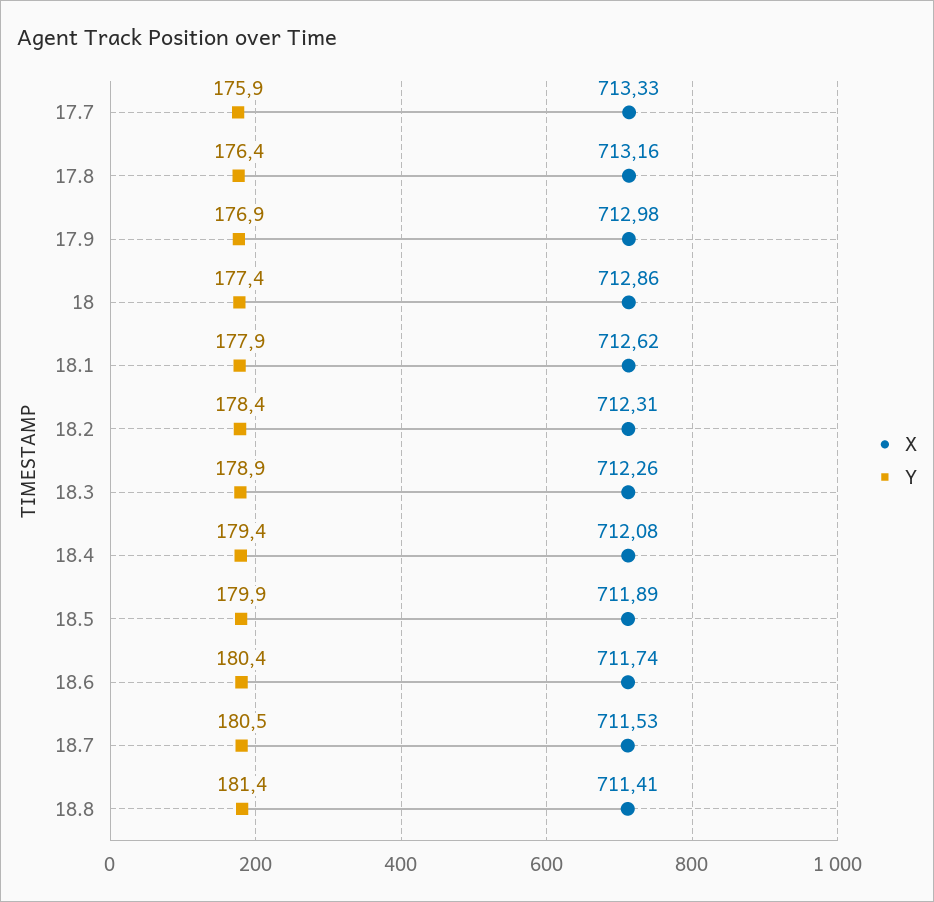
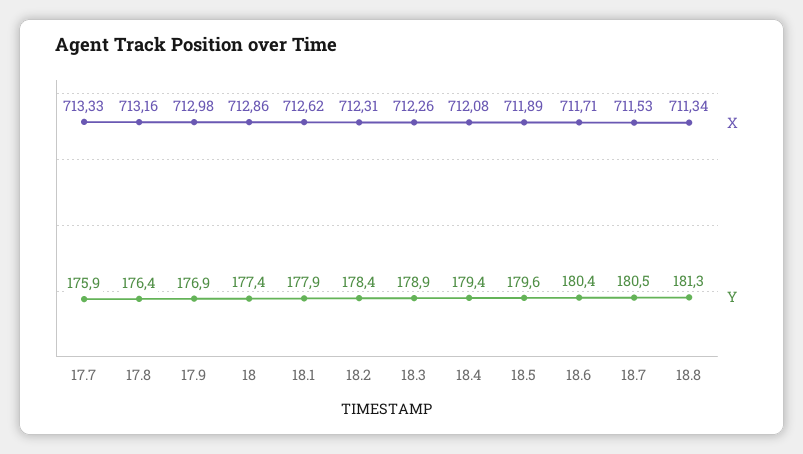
  {
    "X": {
      "17.7": 713.33,
      "17.8": 713.16,
      "17.9": 712.98,
      "18": 712.86,
      "18.1": 712.62,
      "18.2": 712.31,
      "18.3": 712.26,
      "18.4": 712.08,
      "18.5": 711.89,
-     "18.6": 711.74,
+     "18.6": 711.71,
      "18.7": 711.53,
-     "18.8": 711.41
+     "18.8": 711.34
    },
    "Y": {
      "17.7": 175.9,
      "17.8": 176.4,
      "17.9": 176.9,
      "18": 177.4,
      "18.1": 177.9,
      "18.2": 178.4,
      "18.3": 178.9,
      "18.4": 179.4,
-     "18.5": 179.9,
+     "18.5": 179.6,
      "18.6": 180.4,
      "18.7": 180.5,
-     "18.8": 181.4
+     "18.8": 181.3
    }
  }

